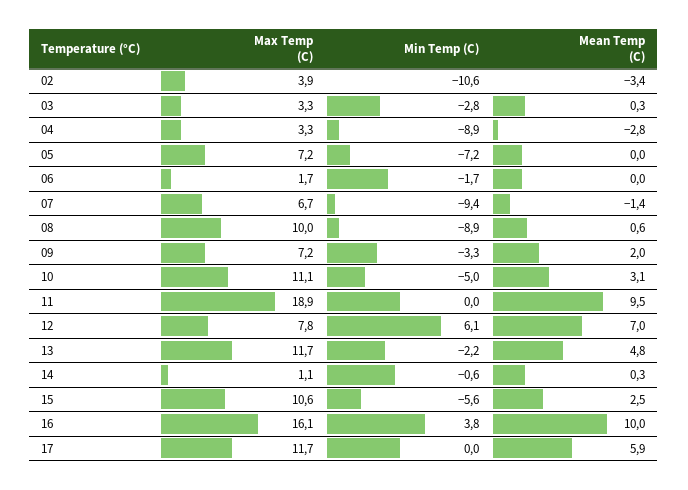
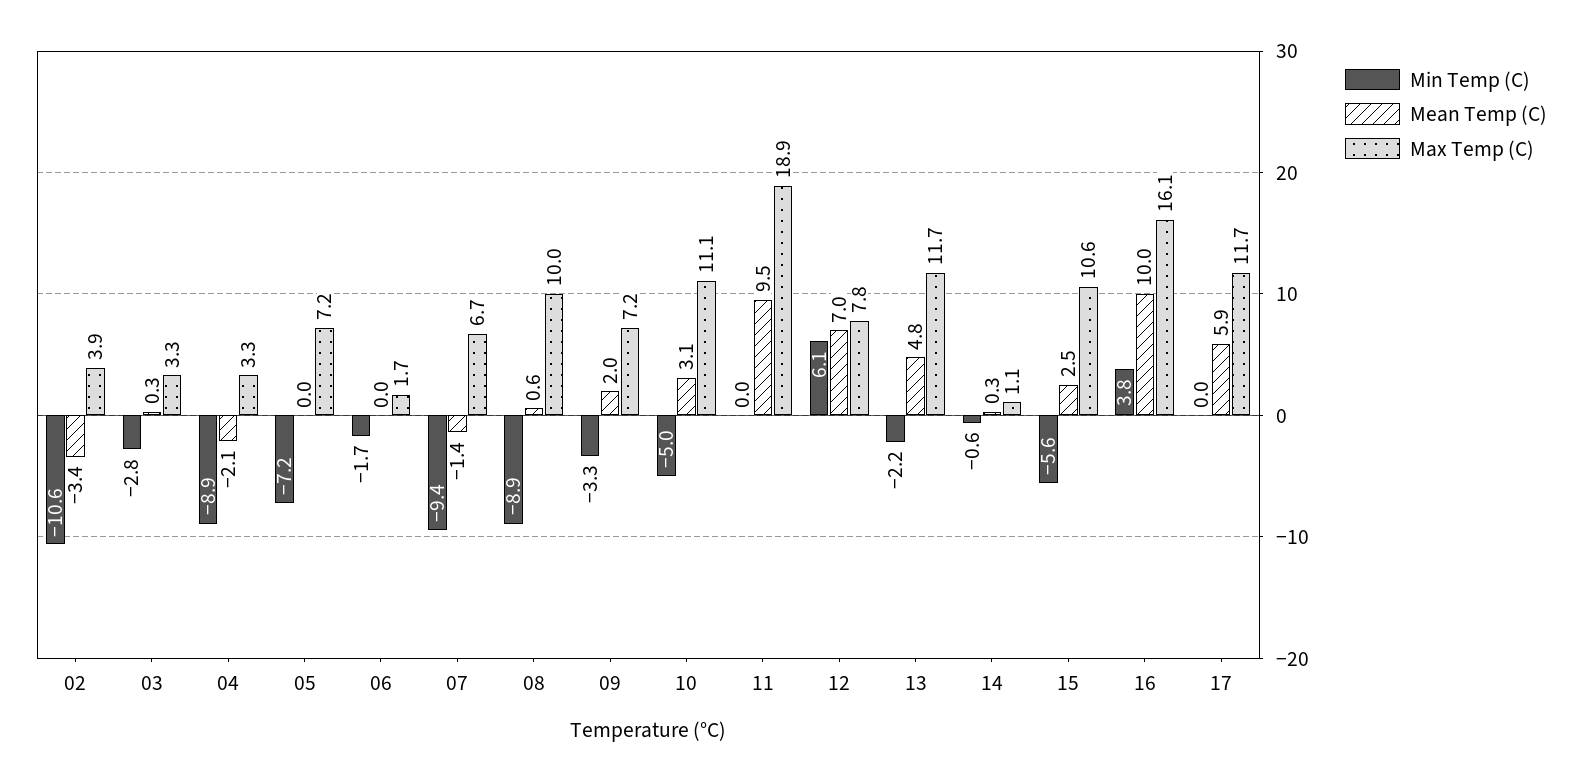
  {
    "Max Temp (C)": {
      "02": 3.9,
      "03": 3.3,
      "04": 3.3,
      "05": 7.2,
      "06": 1.7,
      "07": 6.7,
      "08": 10,
      "09": 7.2,
      "10": 11.1,
      "11": 18.9,
      "12": 7.8,
      "13": 11.7,
      "14": 1.1,
      "15": 10.6,
      "16": 16.1,
      "17": 11.7
    },
    "Min Temp (C)": {
      "02": -10.6,
      "03": -2.8,
      "04": -8.9,
      "05": -7.2,
      "06": -1.7,
      "07": -9.4,
      "08": -8.9,
      "09": -3.3,
      "10": -5,
      "11": 0,
      "12": 6.1,
      "13": -2.2,
      "14": -0.6,
      "15": -5.6,
      "16": 3.8,
      "17": 0
    },
    "Mean Temp (C)": {
      "02": -3.4,
      "03": 0.3,
-     "04": -2.8,
+     "04": -2.1,
      "05": 0,
      "06": 0,
      "07": -1.4,
      "08": 0.6,
      "09": 2,
      "10": 3.1,
      "11": 9.5,
      "12": 7,
      "13": 4.8,
      "14": 0.3,
      "15": 2.5,
      "16": 10,
      "17": 5.9
    }
  }

